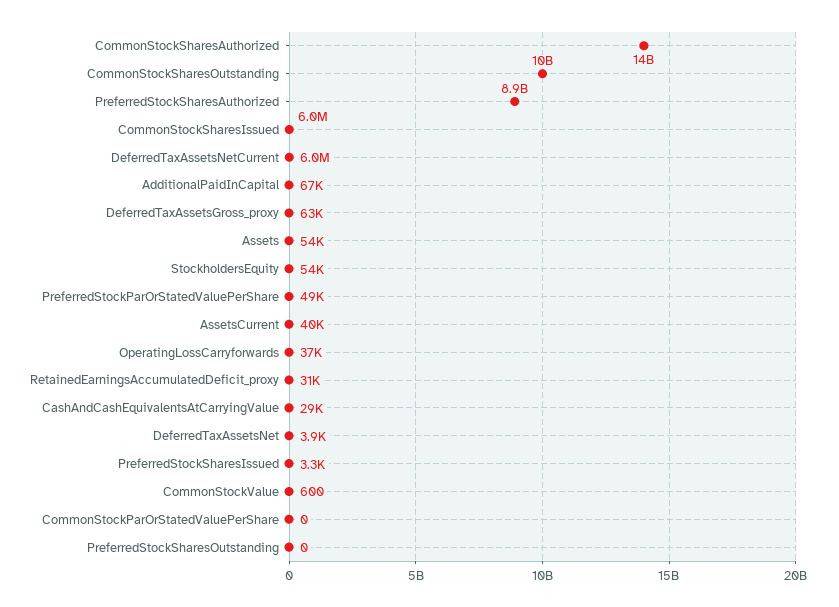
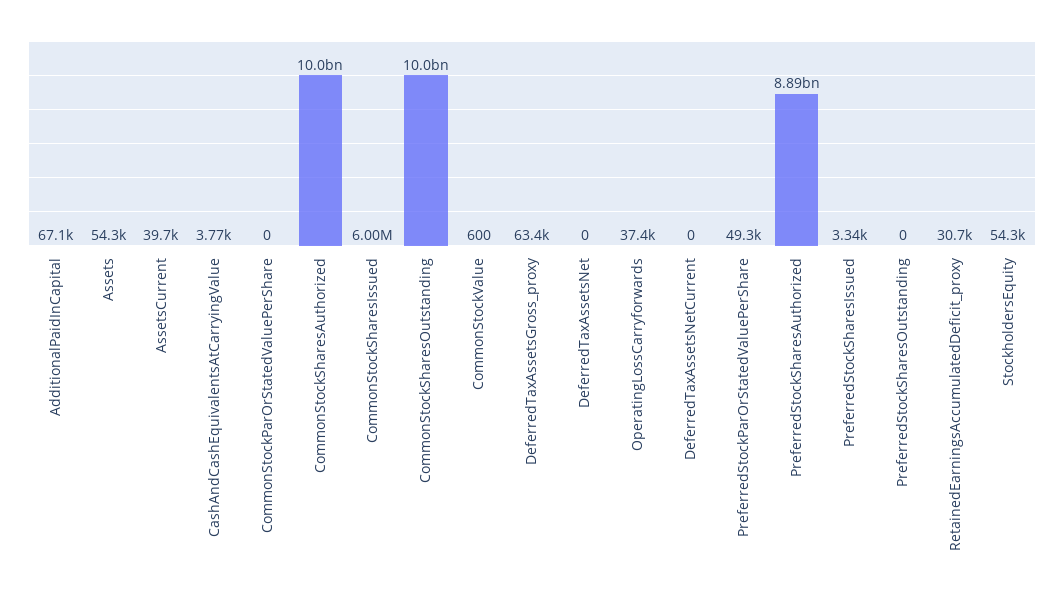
  {
-   "CommonStockSharesAuthorized": 14000000000,
+   "CommonStockSharesAuthorized": 10000000000,
    "CommonStockSharesOutstanding": 10000000000,
    "PreferredStockSharesAuthorized": 8890000000,
    "CommonStockSharesIssued": 6000000,
-   "DeferredTaxAssetsNetCurrent": 6000000,
+   "DeferredTaxAssetsNetCurrent": 0,
    "AdditionalPaidInCapital": 67100,
    "DeferredTaxAssetsGross_proxy": 63400,
    "Assets": 54300,
    "StockholdersEquity": 54300,
    "PreferredStockParOrStatedValuePerShare": 49300,
    "AssetsCurrent": 39700,
    "OperatingLossCarryforwards": 37400,
    "RetainedEarningsAccumulatedDeficit_proxy": 30700,
-   "CashAndCashEquivalentsAtCarryingValue": 29000,
+   "CashAndCashEquivalentsAtCarryingValue": 3770,
-   "DeferredTaxAssetsNet": 3900,
+   "DeferredTaxAssetsNet": 0,
    "PreferredStockSharesIssued": 3340,
    "CommonStockValue": 600,
    "CommonStockParOrStatedValuePerShare": 0,
    "PreferredStockSharesOutstanding": 0
  }

